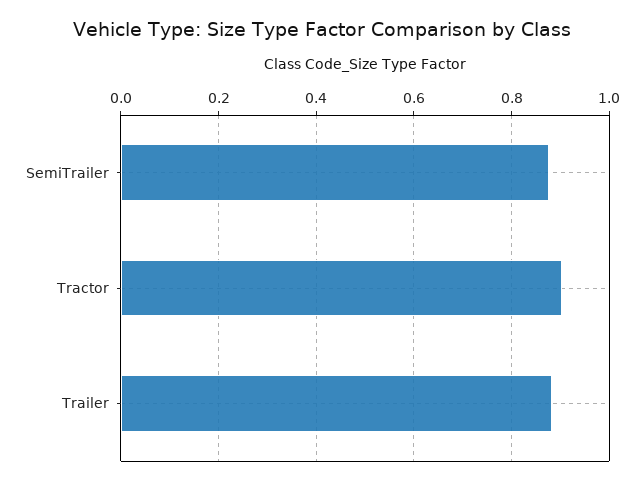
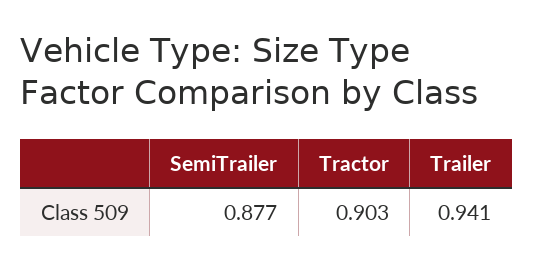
  {
    "SemiTrailer": 0.877,
    "Tractor": 0.903,
-   "Trailer": 0.88
+   "Trailer": 0.941
  }

